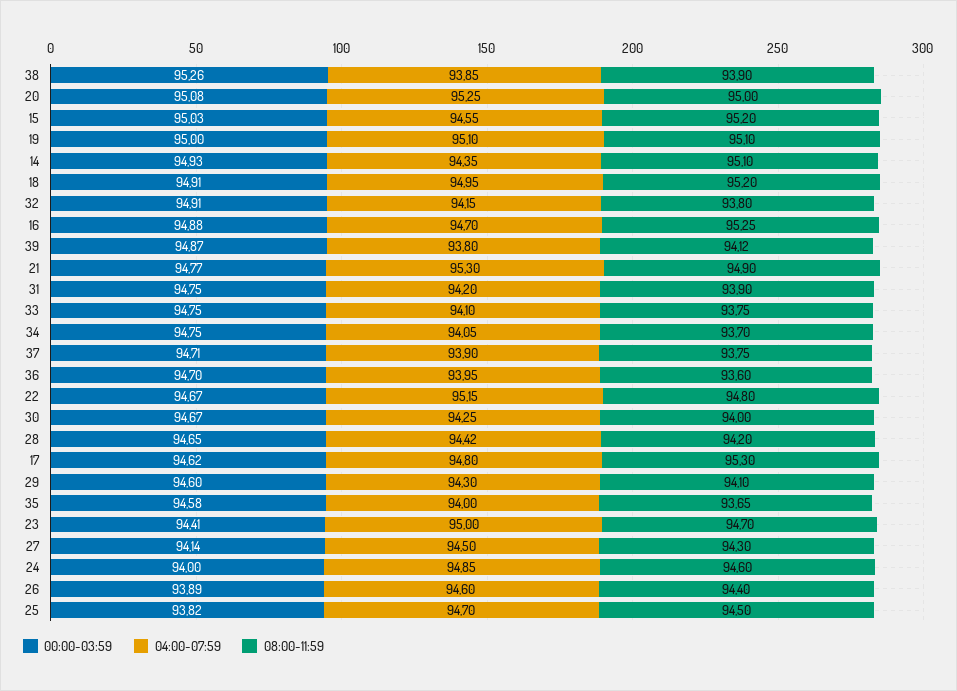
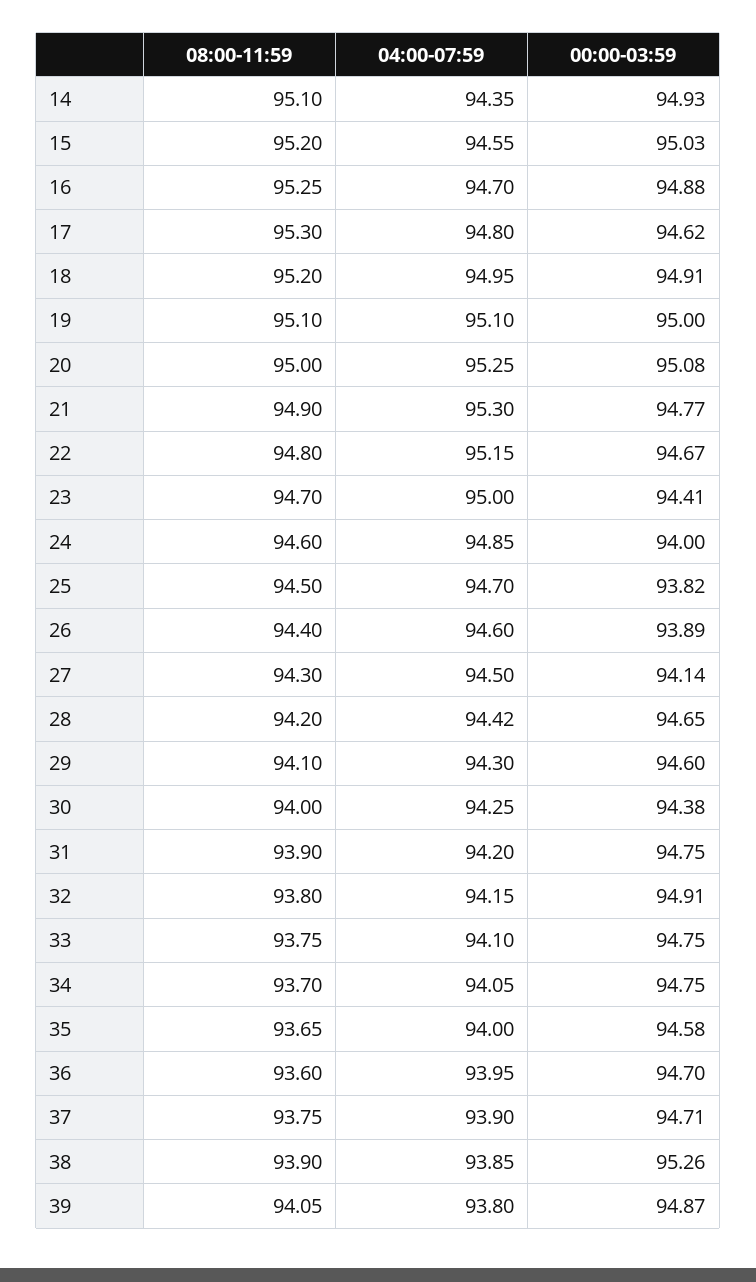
  {
    "00:00-03:59": {
      "38": 95.26,
      "20": 95.08,
      "15": 95.03,
      "19": 95,
      "14": 94.93,
      "18": 94.91,
      "32": 94.91,
      "16": 94.88,
      "39": 94.87,
      "21": 94.77,
      "31": 94.75,
      "33": 94.75,
      "34": 94.75,
      "37": 94.71,
      "36": 94.7,
      "22": 94.67,
-     "30": 94.67,
+     "30": 94.38,
      "28": 94.65,
      "17": 94.62,
      "29": 94.6,
      "35": 94.58,
      "23": 94.41,
      "27": 94.14,
      "24": 94,
      "26": 93.89,
      "25": 93.82
    },
    "04:00-07:59": {
      "38": 93.85,
      "20": 95.25,
      "15": 94.55,
      "19": 95.1,
      "14": 94.35,
      "18": 94.95,
      "32": 94.15,
      "16": 94.7,
      "39": 93.8,
      "21": 95.3,
      "31": 94.2,
      "33": 94.1,
      "34": 94.05,
      "37": 93.9,
      "36": 93.95,
      "22": 95.15,
      "30": 94.25,
      "28": 94.42,
      "17": 94.8,
      "29": 94.3,
      "35": 94,
      "23": 95,
      "27": 94.5,
      "24": 94.85,
      "26": 94.6,
      "25": 94.7
    },
    "08:00-11:59": {
      "38": 93.9,
      "20": 95,
      "15": 95.2,
      "19": 95.1,
      "14": 95.1,
      "18": 95.2,
      "32": 93.8,
      "16": 95.25,
-     "39": 94.12,
+     "39": 94.05,
      "21": 94.9,
      "31": 93.9,
      "33": 93.75,
      "34": 93.7,
      "37": 93.75,
      "36": 93.6,
      "22": 94.8,
      "30": 94,
      "28": 94.2,
      "17": 95.3,
      "29": 94.1,
      "35": 93.65,
      "23": 94.7,
      "27": 94.3,
      "24": 94.6,
      "26": 94.4,
      "25": 94.5
    }
  }

